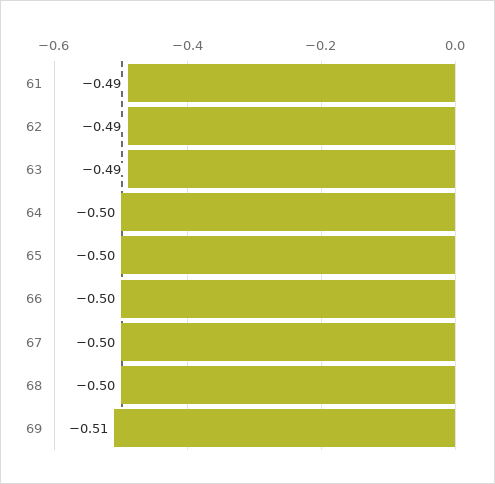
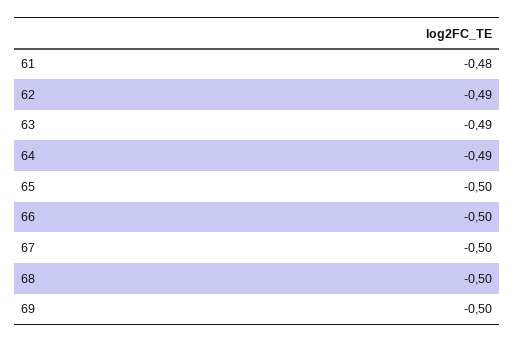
  {
-   "61": -0.49,
+   "61": -0.48,
    "62": -0.49,
    "63": -0.49,
-   "64": -0.5,
+   "64": -0.49,
    "65": -0.5,
    "66": -0.5,
    "67": -0.5,
    "68": -0.5,
-   "69": -0.51
+   "69": -0.5
  }

